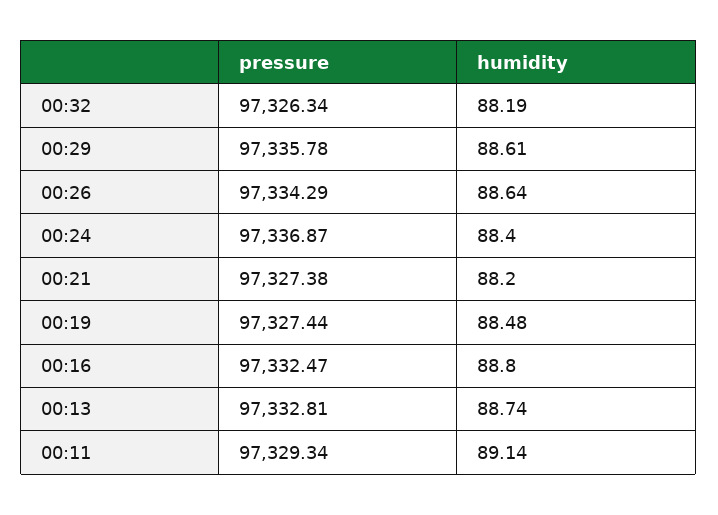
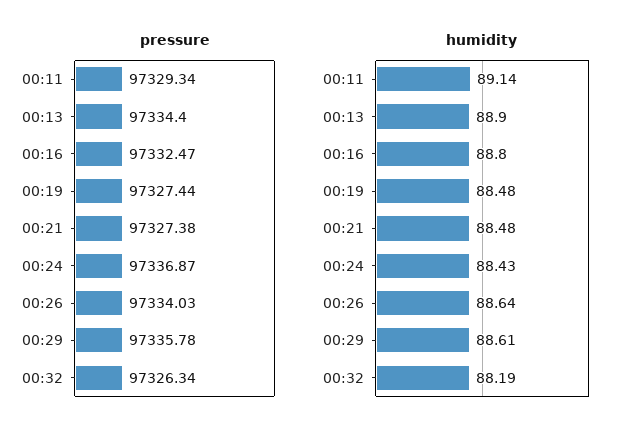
  {
    "pressure": {
      "00:32": 97326.34,
      "00:29": 97335.78,
-     "00:26": 97334.29,
+     "00:26": 97334.03,
      "00:24": 97336.87,
      "00:21": 97327.38,
      "00:19": 97327.44,
      "00:16": 97332.47,
-     "00:13": 97332.81,
+     "00:13": 97334.4,
      "00:11": 97329.34
    },
    "humidity": {
      "00:32": 88.19,
      "00:29": 88.61,
      "00:26": 88.64,
-     "00:24": 88.4,
+     "00:24": 88.43,
-     "00:21": 88.2,
+     "00:21": 88.48,
      "00:19": 88.48,
      "00:16": 88.8,
-     "00:13": 88.74,
+     "00:13": 88.9,
      "00:11": 89.14
    }
  }

